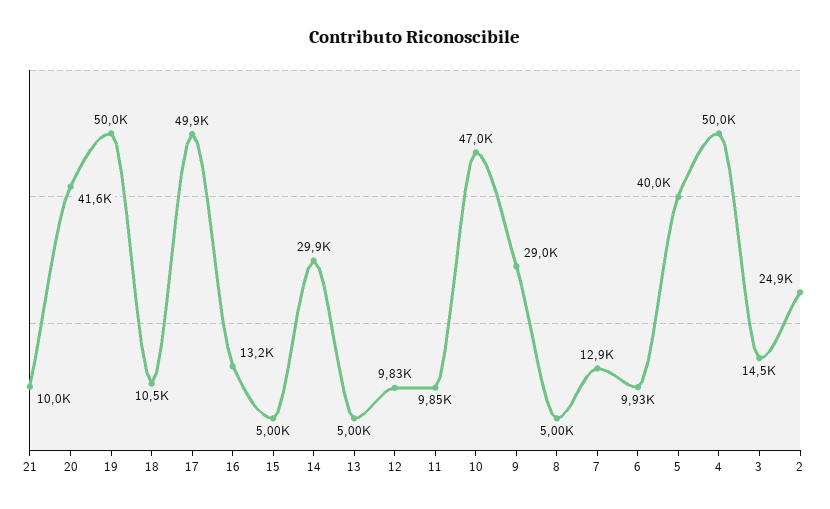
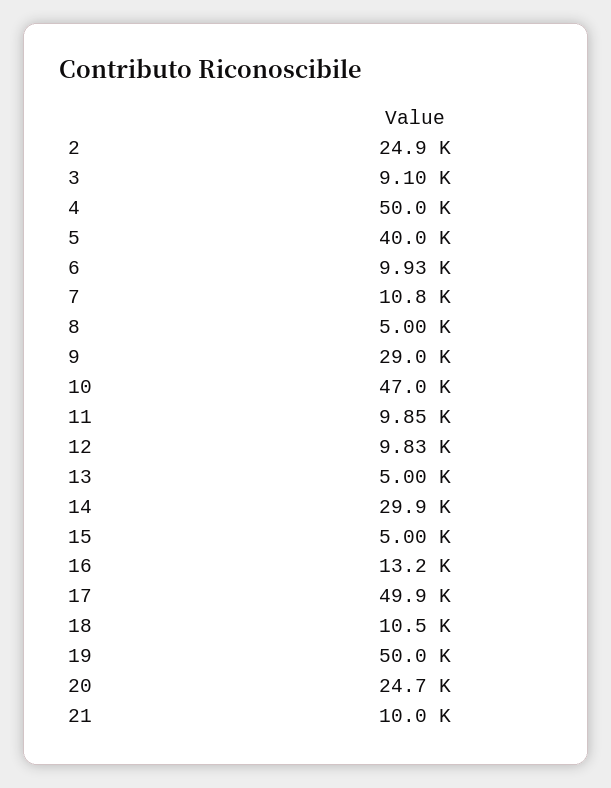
  {
    "21": 10000,
-   "20": 41600,
+   "20": 24700,
    "19": 50000,
    "18": 10500,
    "17": 49900,
    "16": 13200,
    "15": 5000,
    "14": 29900,
    "13": 5000,
    "12": 9830,
    "11": 9850,
    "10": 47000,
    "9": 29000,
    "8": 5000,
-   "7": 12900,
+   "7": 10800,
    "6": 9930,
    "5": 40000,
    "4": 50000,
-   "3": 14500,
+   "3": 9100,
    "2": 24900
  }

